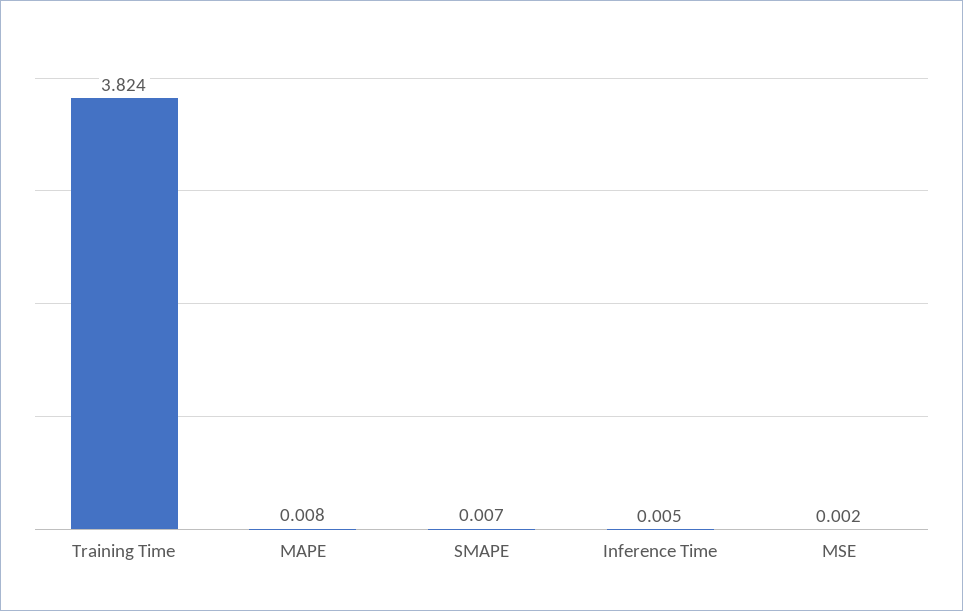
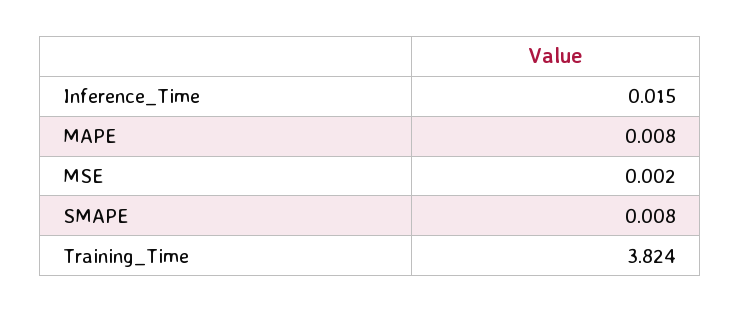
  {
    "Training Time": 3.824,
    "MAPE": 0.008,
-   "SMAPE": 0.007,
+   "SMAPE": 0.008,
-   "Inference Time": 0.005,
+   "Inference Time": 0.015,
    "MSE": 0.002
  }

